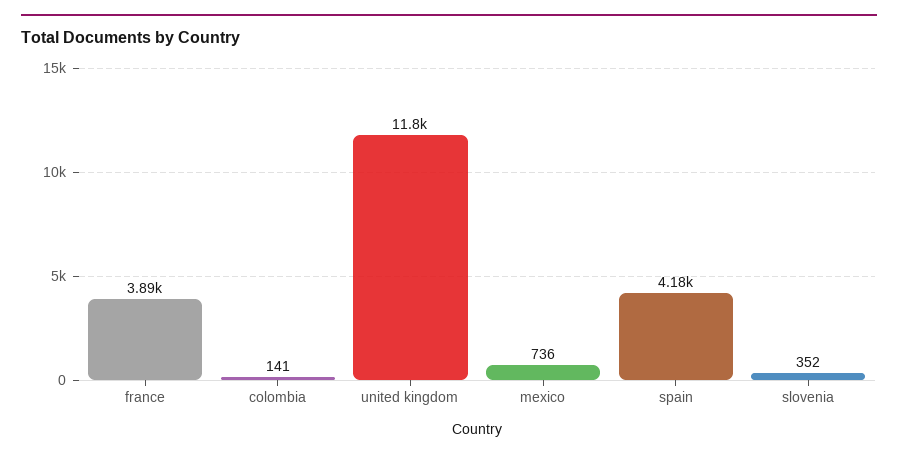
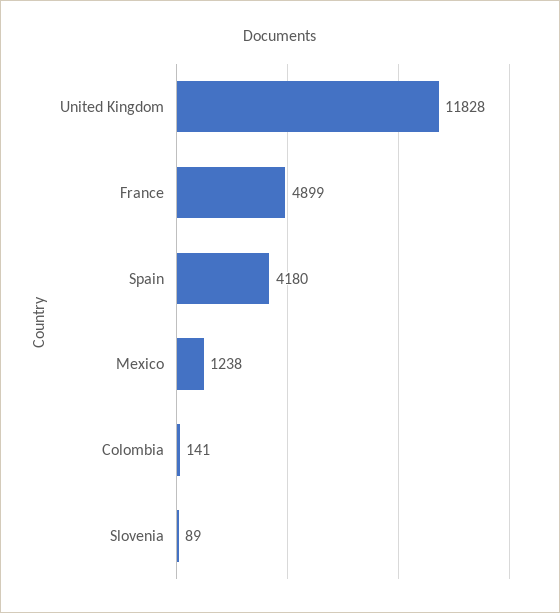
  {
-   "france": 3890,
+   "france": 4899,
    "colombia": 141,
    "united kingdom": 11828,
-   "mexico": 736,
+   "mexico": 1238,
    "spain": 4180,
-   "slovenia": 352
+   "slovenia": 89
  }

